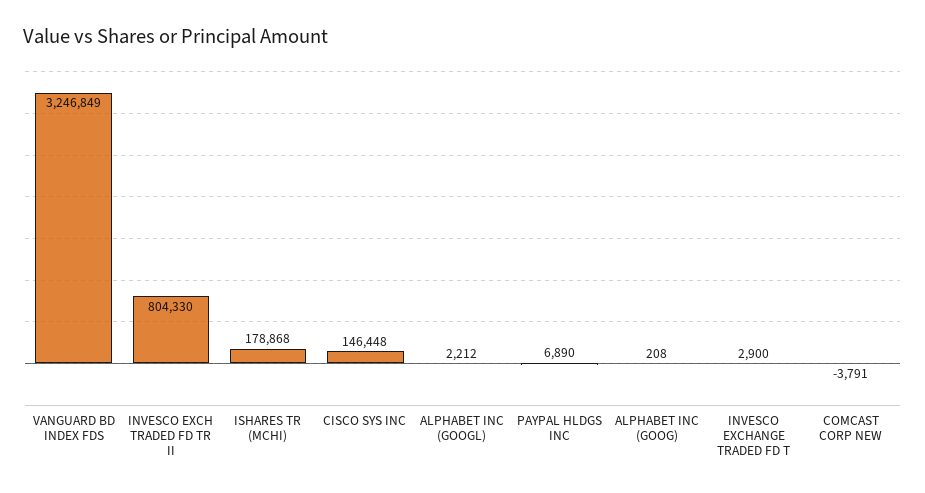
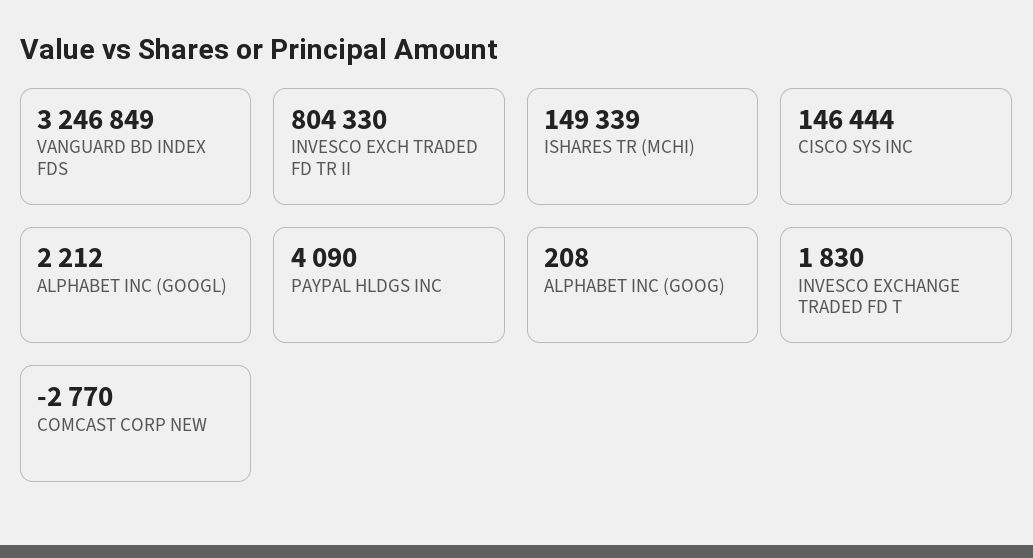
  {
    "VANGUARD BD INDEX FDS": 3246849,
    "INVESCO EXCH TRADED FD TR II": 804330,
-   "ISHARES TR (MCHI)": 178868,
+   "ISHARES TR (MCHI)": 149339,
-   "CISCO SYS INC": 146448,
+   "CISCO SYS INC": 146444,
    "ALPHABET INC (GOOGL)": 2212,
-   "PAYPAL HLDGS INC": 6890,
+   "PAYPAL HLDGS INC": 4090,
    "ALPHABET INC (GOOG)": 208,
-   "INVESCO EXCHANGE TRADED FD T": 2900,
+   "INVESCO EXCHANGE TRADED FD T": 1830,
-   "COMCAST CORP NEW": -3791
+   "COMCAST CORP NEW": -2770
  }

